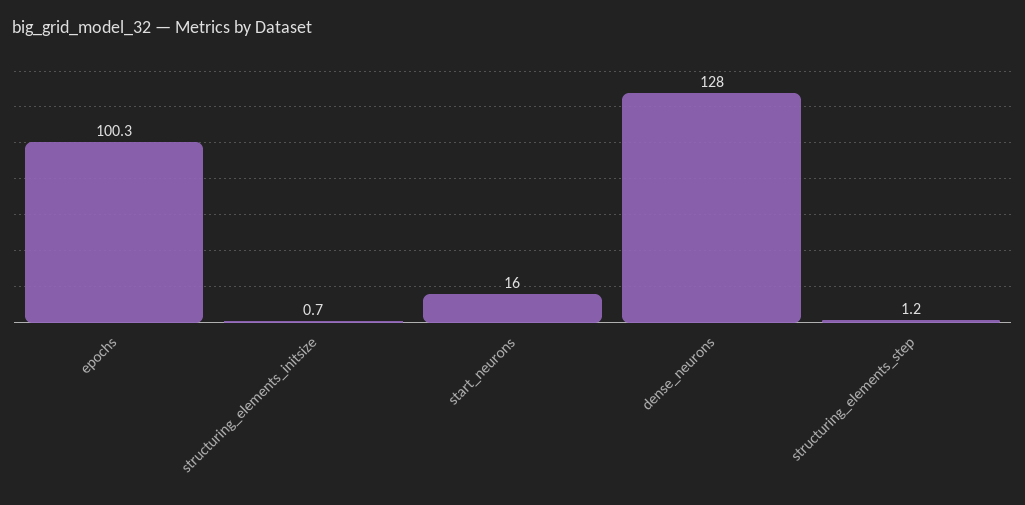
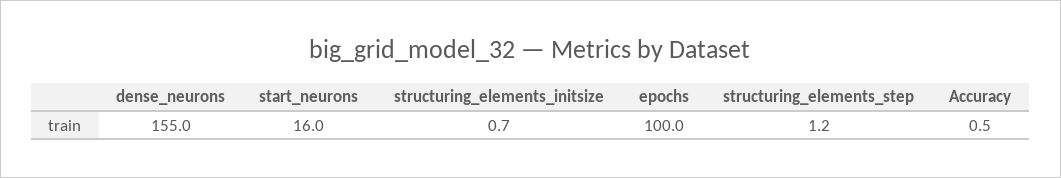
  {
-   "epochs": 100.3,
+   "epochs": 100,
    "structuring_elements_initsize": 0.7,
    "start_neurons": 16,
-   "dense_neurons": 128,
+   "dense_neurons": 155,
-   "structuring_elements_step": 1.2
+   "structuring_elements_step": 1.2,
+   "Accuracy": 0.5
  }

